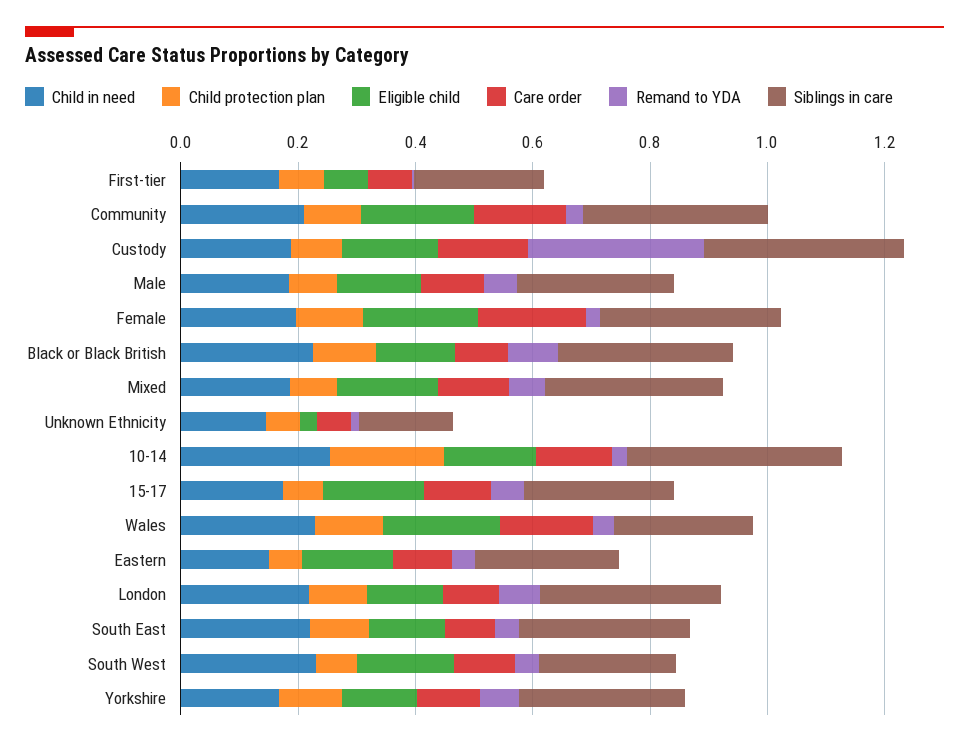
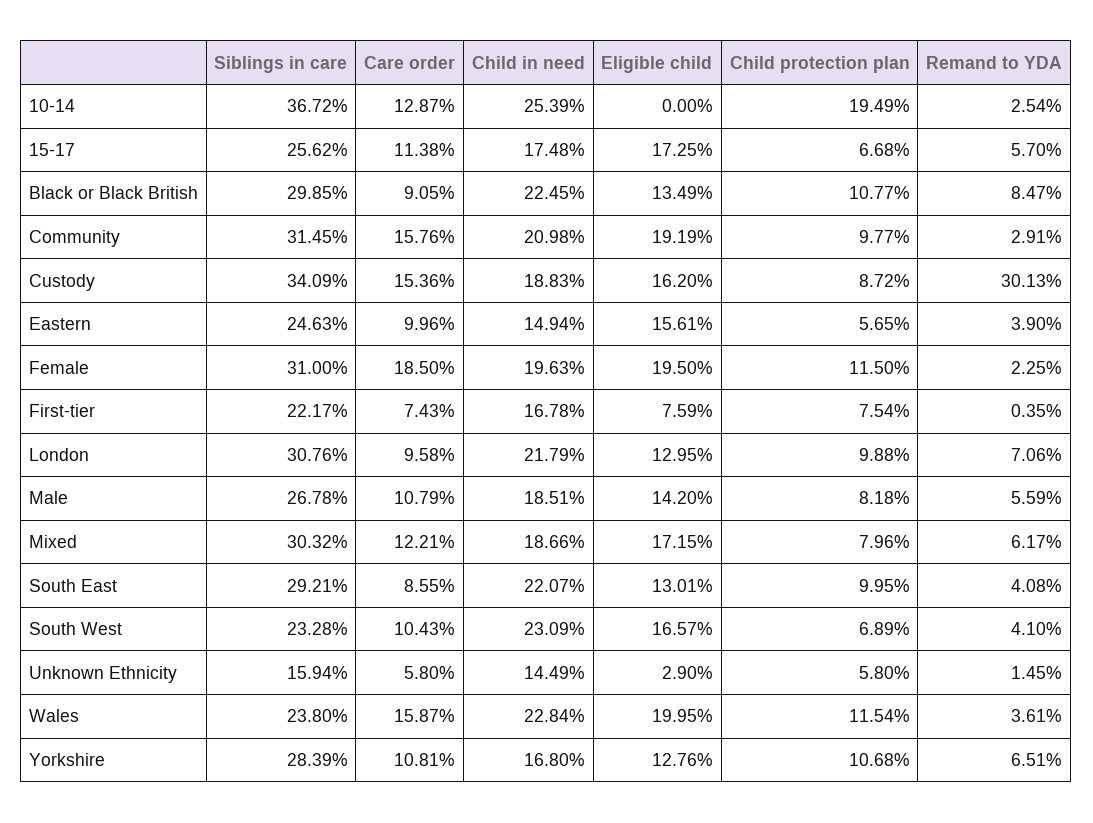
  {
    "Child in need": {
      "First-tier": 0.1678,
      "Community": 0.2098,
      "Custody": 0.1883,
      "Male": 0.1851,
      "Female": 0.1963,
      "Black or Black British": 0.2245,
      "Mixed": 0.1866,
      "Unknown Ethnicity": 0.1449,
      "10-14": 0.2539,
      "15-17": 0.1748,
      "Wales": 0.2284,
      "Eastern": 0.1494,
      "London": 0.2179,
      "South East": 0.2207,
      "South West": 0.2309,
      "Yorkshire": 0.168
    },
    "Child protection plan": {
      "First-tier": 0.0754,
      "Community": 0.0977,
      "Custody": 0.0872,
      "Male": 0.0818,
      "Female": 0.115,
      "Black or Black British": 0.1077,
      "Mixed": 0.0796,
      "Unknown Ethnicity": 0.058,
      "10-14": 0.1949,
      "15-17": 0.0668,
      "Wales": 0.1154,
      "Eastern": 0.0565,
      "London": 0.0988,
      "South East": 0.0995,
      "South West": 0.0689,
      "Yorkshire": 0.1068
    },
    "Eligible child": {
      "First-tier": 0.0759,
      "Community": 0.1919,
      "Custody": 0.162,
      "Male": 0.142,
      "Female": 0.195,
      "Black or Black British": 0.1349,
      "Mixed": 0.1715,
      "Unknown Ethnicity": 0.029,
-     "10-14": 0.15,
+     "10-14": 0,
      "15-17": 0.1725,
      "Wales": 0.1995,
      "Eastern": 0.1561,
      "London": 0.1295,
      "South East": 0.1301,
      "South West": 0.1657,
      "Yorkshire": 0.1276
    },
    "Care order": {
      "First-tier": 0.0743,
      "Community": 0.1576,
      "Custody": 0.1536,
      "Male": 0.1079,
      "Female": 0.185,
      "Black or Black British": 0.0905,
      "Mixed": 0.1221,
      "Unknown Ethnicity": 0.058,
      "10-14": 0.1287,
      "15-17": 0.1138,
      "Wales": 0.1587,
      "Eastern": 0.0996,
      "London": 0.0958,
      "South East": 0.0855,
      "South West": 0.1043,
      "Yorkshire": 0.1081
    },
    "Remand to YDA": {
      "First-tier": 0.0035,
      "Community": 0.0291,
      "Custody": 0.3013,
      "Male": 0.0559,
      "Female": 0.0225,
      "Black or Black British": 0.0847,
      "Mixed": 0.0617,
      "Unknown Ethnicity": 0.0145,
      "10-14": 0.0254,
      "15-17": 0.057,
      "Wales": 0.0361,
      "Eastern": 0.039,
      "London": 0.0706,
      "South East": 0.0408,
      "South West": 0.041,
      "Yorkshire": 0.0651
    },
    "Siblings in care": {
      "First-tier": 0.2217,
      "Community": 0.3145,
      "Custody": 0.3409,
      "Male": 0.2678,
      "Female": 0.31,
      "Black or Black British": 0.2985,
      "Mixed": 0.3032,
      "Unknown Ethnicity": 0.1594,
      "10-14": 0.3672,
      "15-17": 0.2562,
      "Wales": 0.238,
      "Eastern": 0.2463,
      "London": 0.3076,
      "South East": 0.2921,
      "South West": 0.2328,
      "Yorkshire": 0.2839
    }
  }

